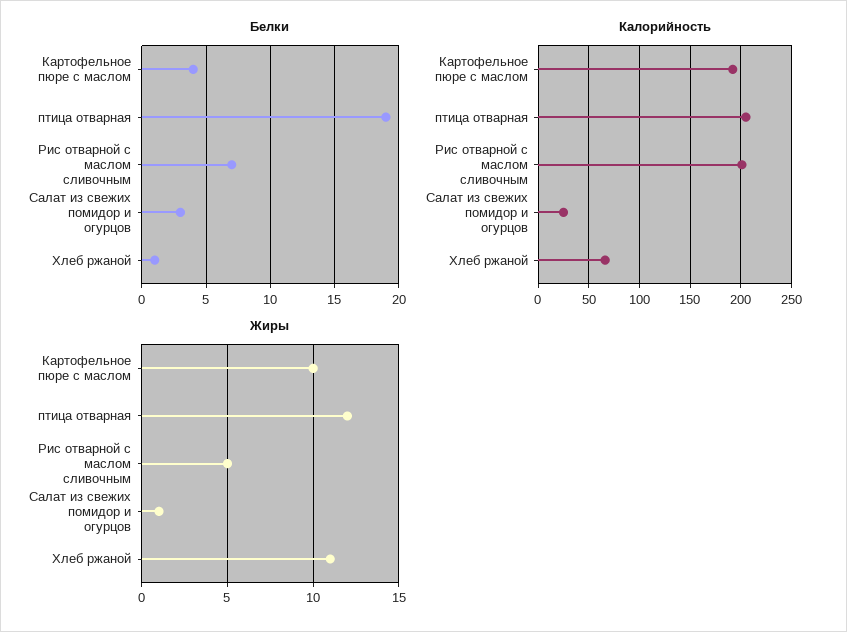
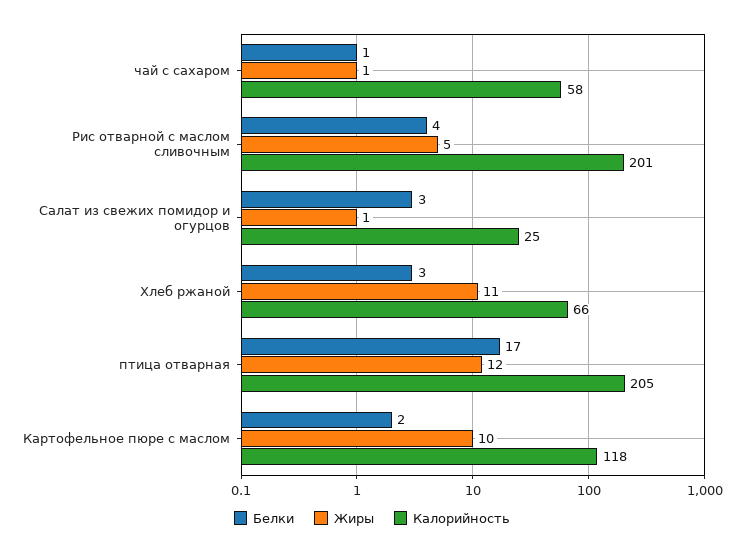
  {
    "Белки": {
-     "Картофельное пюре с маслом": 4,
+     "Картофельное пюре с маслом": 2,
-     "птица отварная": 19,
+     "птица отварная": 17,
-     "Рис отварной с маслом сливочным": 7,
+     "Рис отварной с маслом сливочным": 4,
      "Салат из свежих помидор и огурцов": 3,
-     "Хлеб ржаной": 1
+     "Хлеб ржаной": 3,
+     "чай с сахаром": 1
    },
    "Калорийность": {
-     "Картофельное пюре с маслом": 190,
+     "Картофельное пюре с маслом": 118,
      "птица отварная": 205,
      "Рис отварной с маслом сливочным": 201,
      "Салат из свежих помидор и огурцов": 25,
-     "Хлеб ржаной": 66
+     "Хлеб ржаной": 66,
+     "чай с сахаром": 58
    },
    "Жиры": {
      "Картофельное пюре с маслом": 10,
      "птица отварная": 12,
      "Рис отварной с маслом сливочным": 5,
      "Салат из свежих помидор и огурцов": 1,
-     "Хлеб ржаной": 11
+     "Хлеб ржаной": 11,
+     "чай с сахаром": 1
    }
  }

